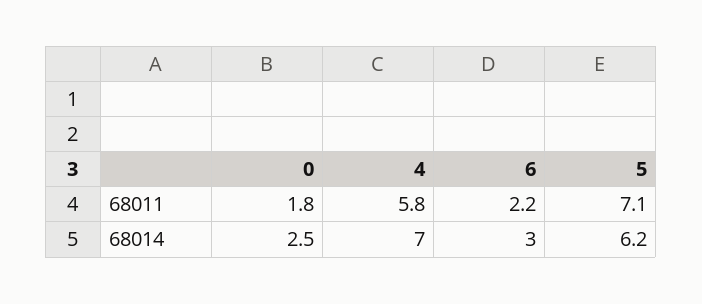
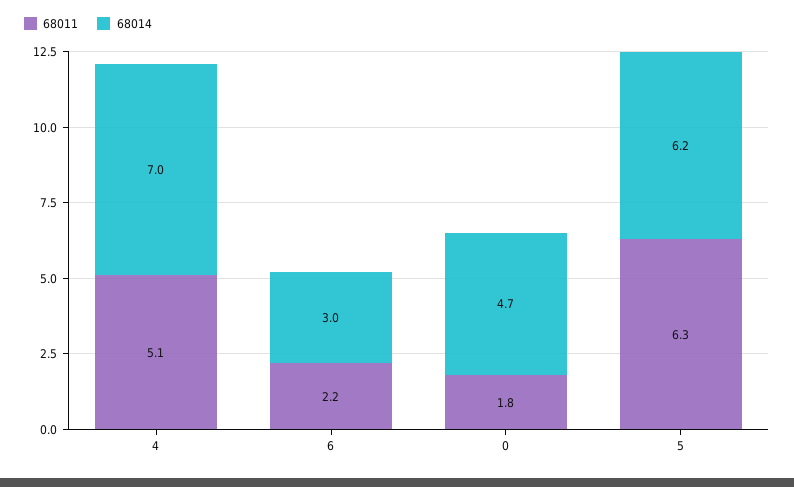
  {
    "68011": {
      "0": 1.8,
-     "4": 5.8,
+     "4": 5.1,
      "6": 2.2,
-     "5": 7.1
+     "5": 6.3
    },
    "68014": {
-     "0": 2.5,
+     "0": 4.7,
      "4": 7,
      "6": 3,
      "5": 6.2
    }
  }

